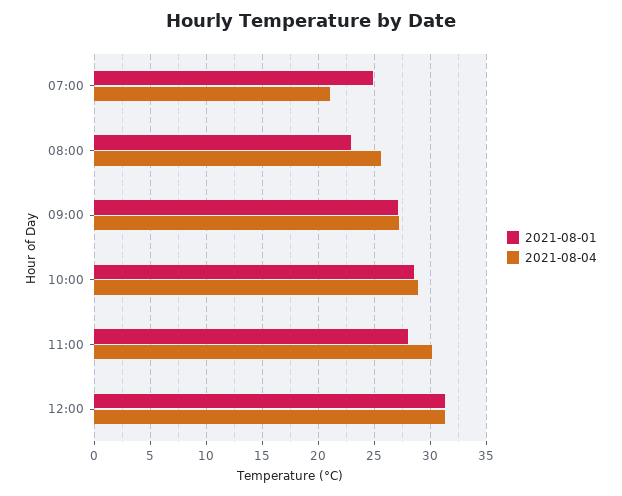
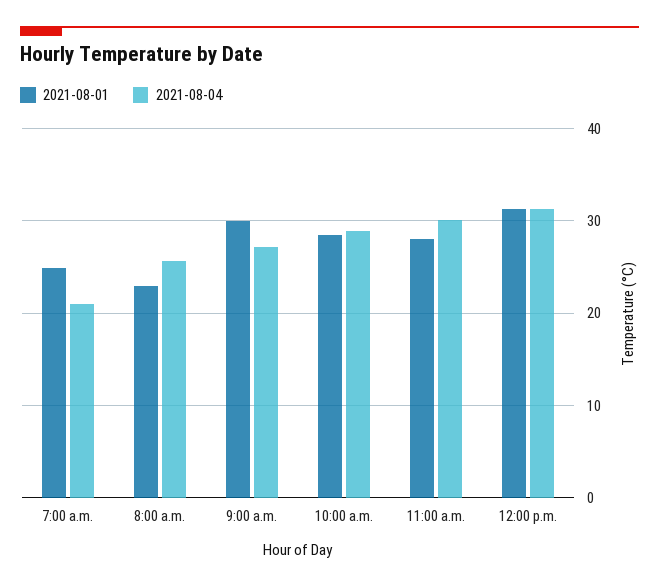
  {
    "2021-08-01": {
      "07:00": 25,
      "08:00": 23,
-     "09:00": 27,
+     "09:00": 30,
      "10:00": 29,
      "11:00": 28,
      "12:00": 31
    },
    "2021-08-04": {
      "07:00": 21,
      "08:00": 26,
      "09:00": 27,
      "10:00": 29,
      "11:00": 30,
      "12:00": 31
    }
  }

